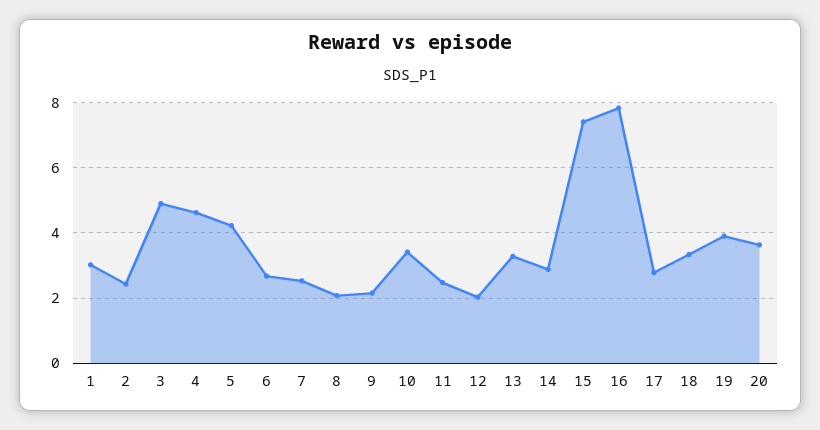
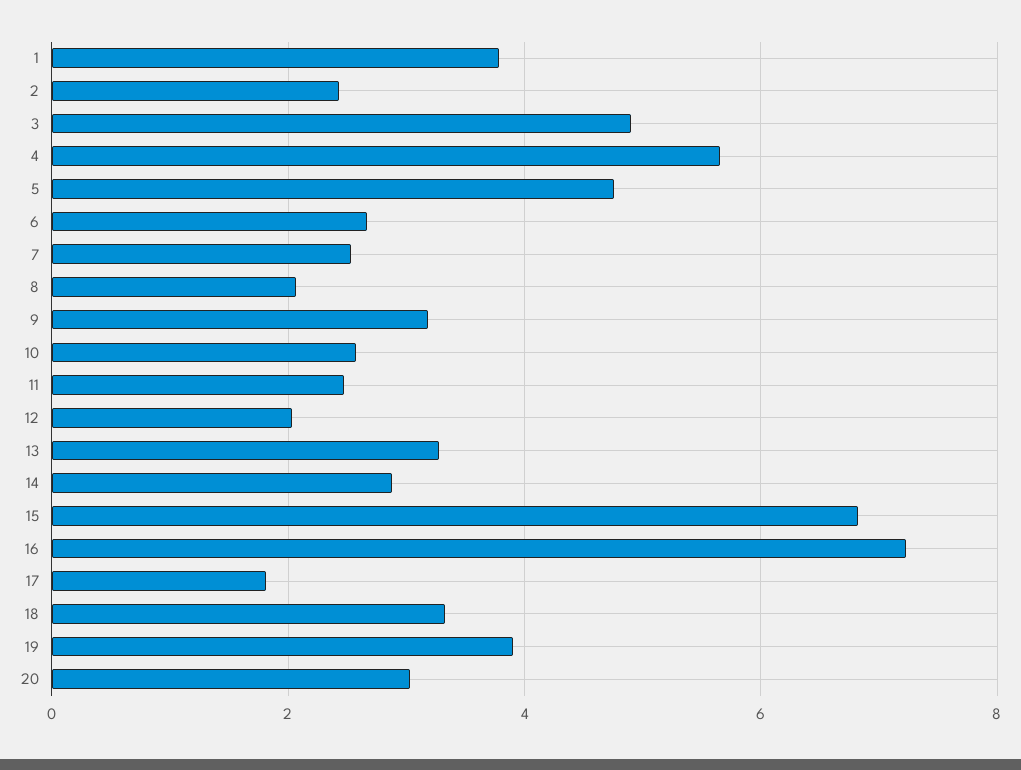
  {
-   "1": 3,
+   "1": 3.8,
    "2": 2.4,
    "3": 5,
-   "4": 4.6,
+   "4": 5.6,
-   "5": 4.2,
+   "5": 4.8,
    "6": 2.6,
    "7": 2.6,
    "8": 2,
-   "9": 2.2,
+   "9": 3.2,
-   "10": 3.4,
+   "10": 2.6,
    "11": 2.4,
    "12": 2,
    "13": 3.2,
    "14": 2.8,
-   "15": 7.4,
+   "15": 6.8,
-   "16": 7.8,
+   "16": 7.2,
-   "17": 2.8,
+   "17": 1.8,
    "18": 3.4,
    "19": 4,
-   "20": 3.6
+   "20": 3
  }

